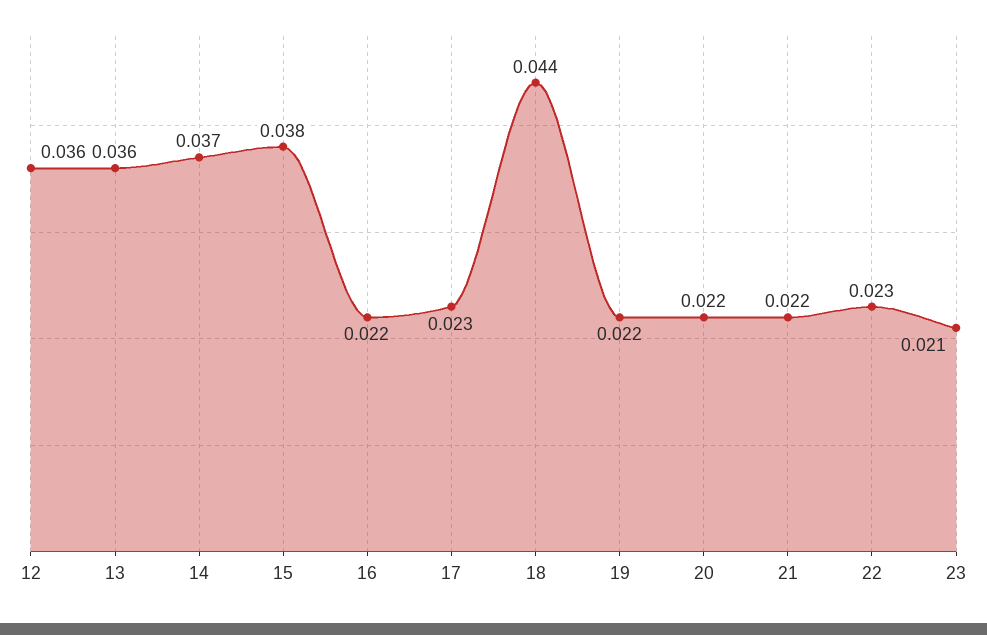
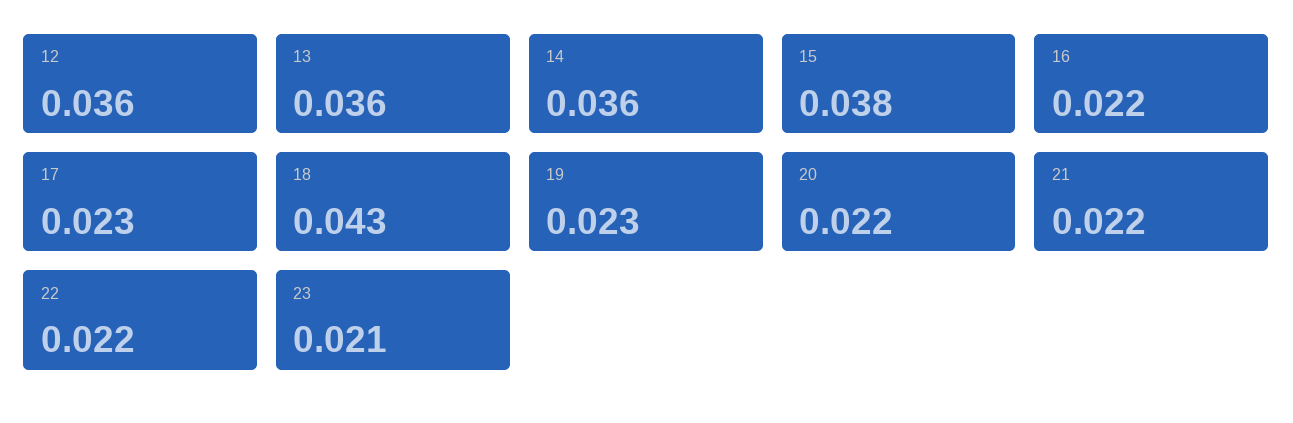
  {
    "12": 0.036,
    "13": 0.036,
-   "14": 0.037,
+   "14": 0.036,
    "15": 0.038,
    "16": 0.022,
    "17": 0.023,
-   "18": 0.044,
+   "18": 0.043,
-   "19": 0.022,
+   "19": 0.023,
    "20": 0.022,
    "21": 0.022,
-   "22": 0.023,
+   "22": 0.022,
    "23": 0.021
  }

